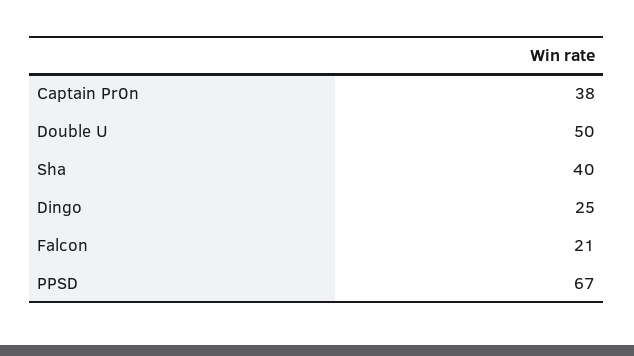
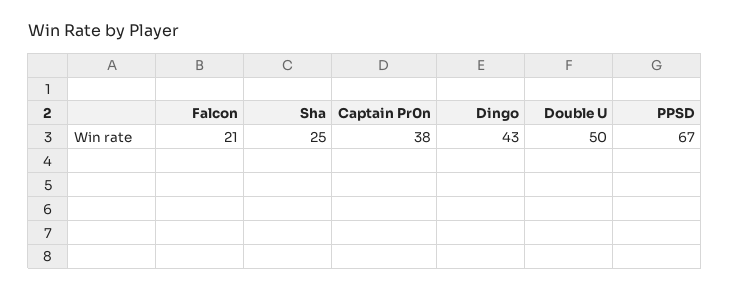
  {
    "Captain Pr0n": 38,
    "Double U": 50,
-   "Sha": 40,
+   "Sha": 25,
-   "Dingo": 25,
+   "Dingo": 43,
    "Falcon": 21,
    "PPSD": 67
  }

